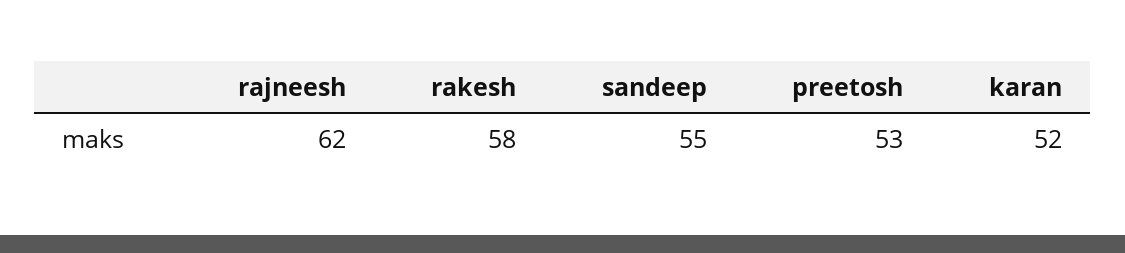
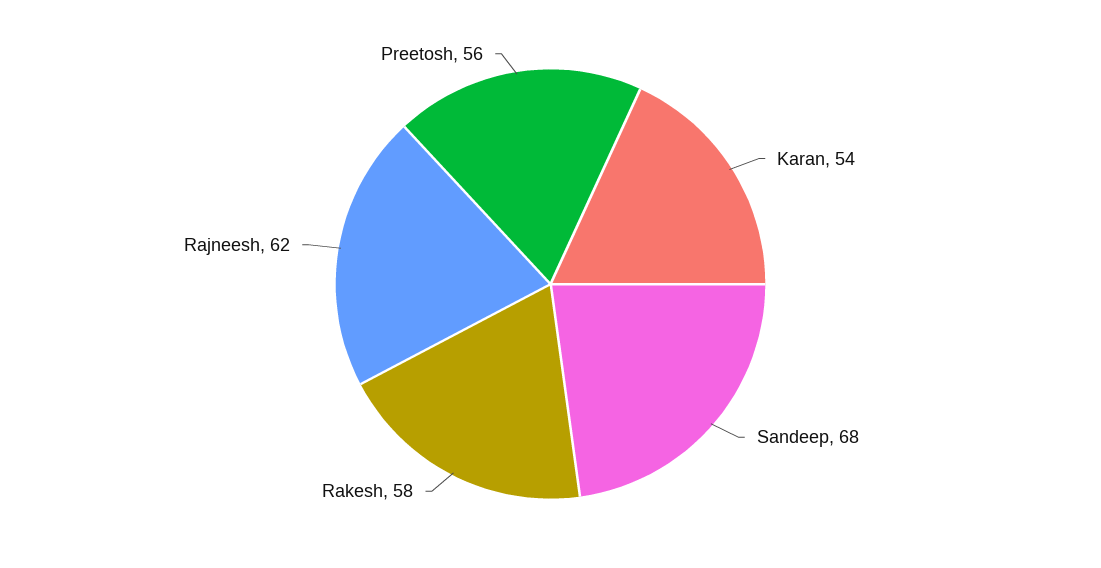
  {
    "rajneesh": 62,
    "rakesh": 58,
-   "sandeep": 55,
+   "sandeep": 68,
-   "preetosh": 53,
+   "preetosh": 56,
-   "karan": 52
+   "karan": 54
  }

